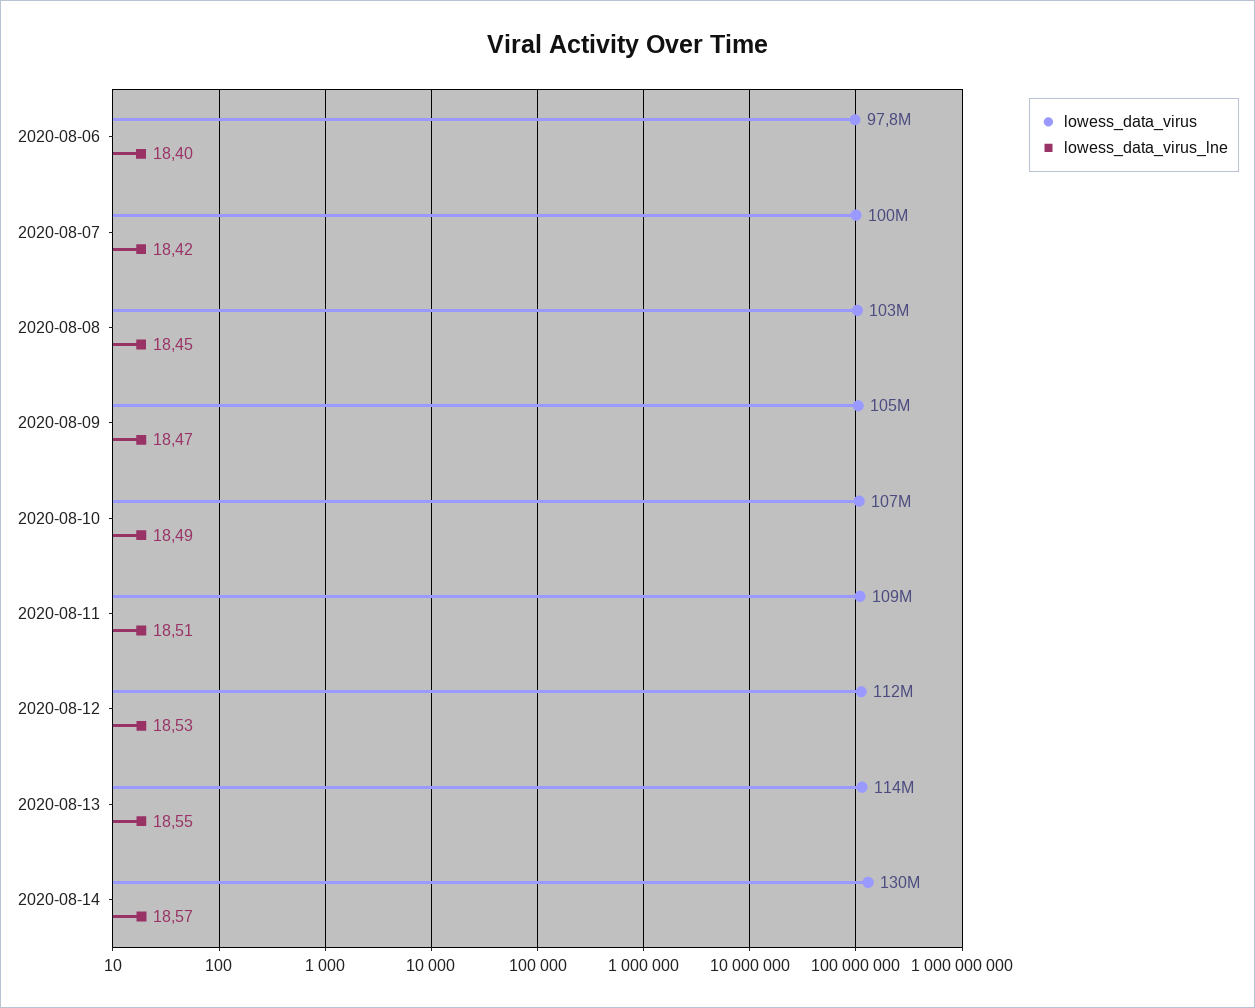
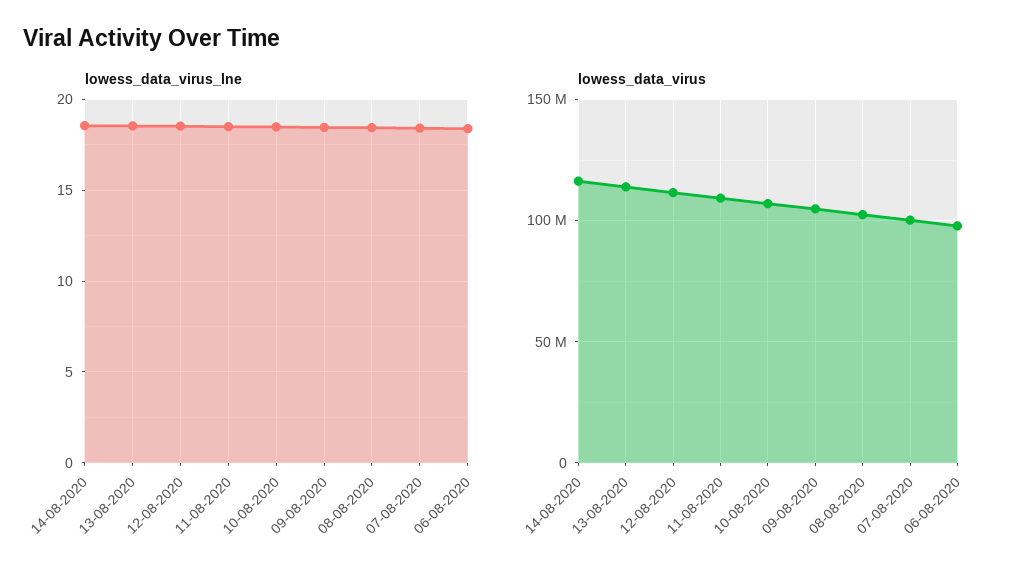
  {
    "lowess_data_virus": {
      "2020-08-06": 97800000,
      "2020-08-07": 100000000,
      "2020-08-08": 103000000,
      "2020-08-09": 105000000,
      "2020-08-10": 107000000,
      "2020-08-11": 109000000,
      "2020-08-12": 112000000,
      "2020-08-13": 114000000,
-     "2020-08-14": 130000000
+     "2020-08-14": 115000000
    },
    "lowess_data_virus_lne": {
      "2020-08-06": 18.4,
      "2020-08-07": 18.42,
      "2020-08-08": 18.45,
      "2020-08-09": 18.47,
      "2020-08-10": 18.49,
      "2020-08-11": 18.51,
      "2020-08-12": 18.53,
      "2020-08-13": 18.55,
      "2020-08-14": 18.57
    }
  }

